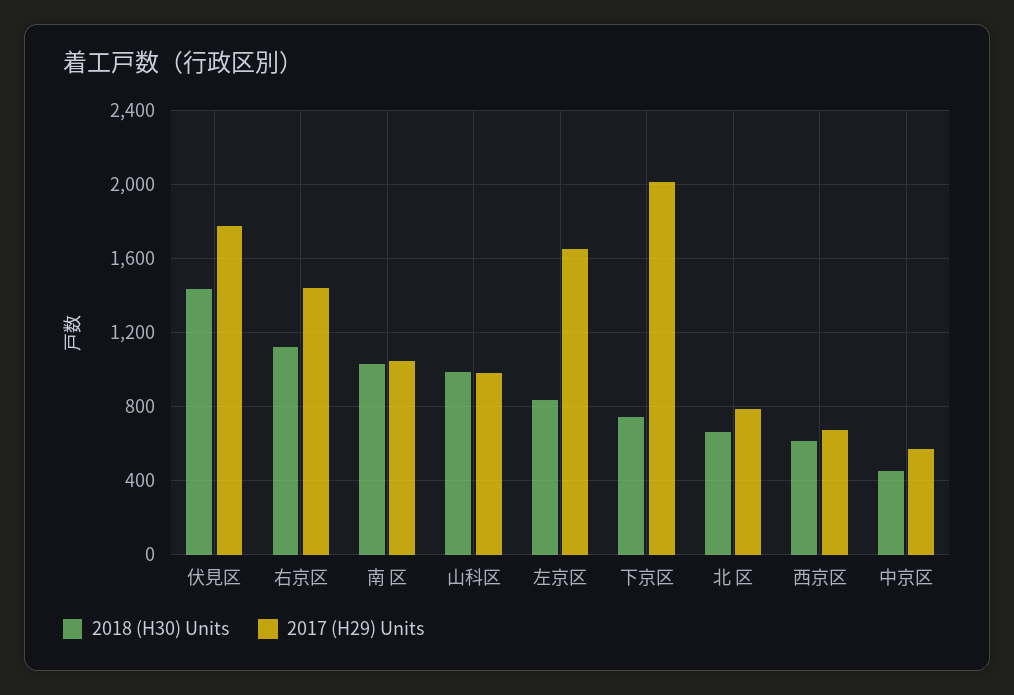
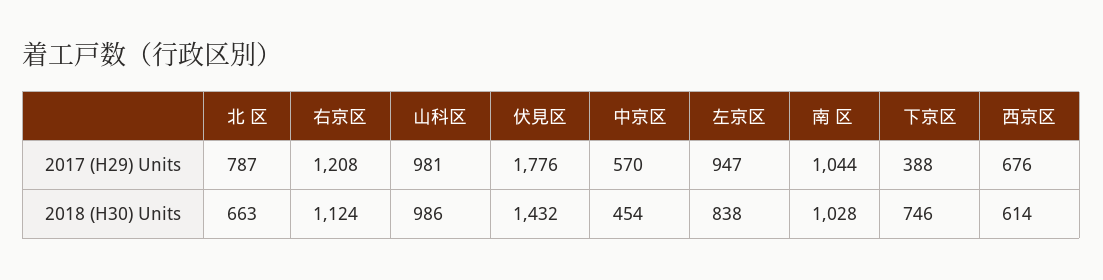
  {
    "2018 (H30) Units": {
      "伏見区": 1432,
      "右京区": 1124,
      "南 区": 1028,
      "山科区": 986,
      "左京区": 838,
      "下京区": 746,
      "北 区": 663,
      "西京区": 614,
      "中京区": 454
    },
    "2017 (H29) Units": {
      "伏見区": 1776,
-     "右京区": 1450,
+     "右京区": 1208,
      "南 区": 1044,
      "山科区": 981,
-     "左京区": 1650,
+     "左京区": 947,
-     "下京区": 2000,
+     "下京区": 388,
      "北 区": 787,
      "西京区": 676,
      "中京区": 570
    }
  }

